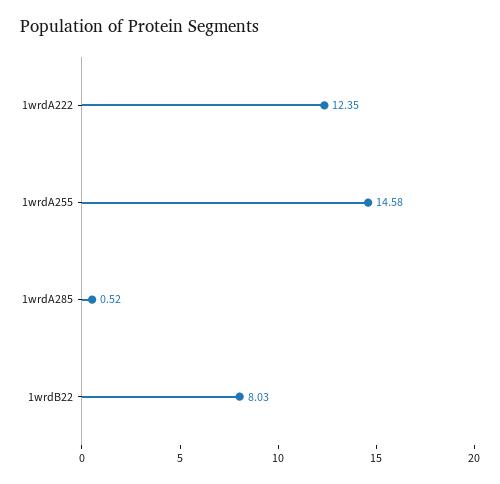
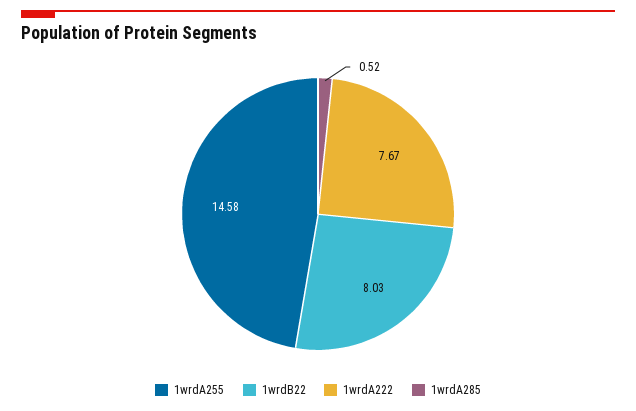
  {
-   "1wrdA222": 12.35,
+   "1wrdA222": 7.67,
    "1wrdA255": 14.58,
    "1wrdA285": 0.52,
    "1wrdB22": 8.03
  }

